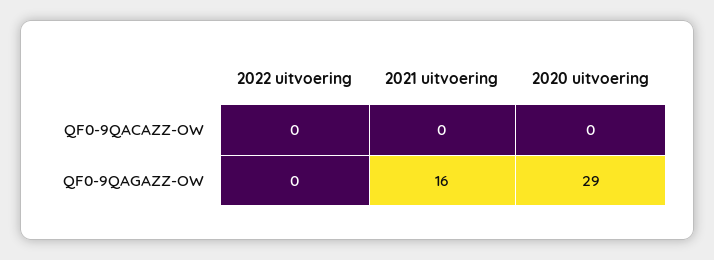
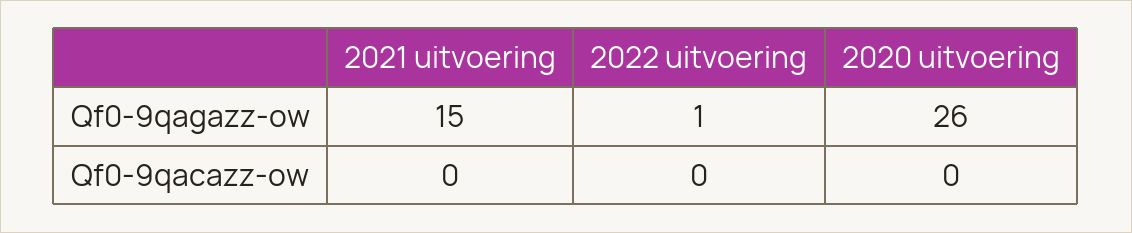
  {
    "2022 uitvoering": {
      "QF0-9QACAZZ-OW": 0,
-     "QF0-9QAGAZZ-OW": 0
+     "QF0-9QAGAZZ-OW": 1
    },
    "2021 uitvoering": {
      "QF0-9QACAZZ-OW": 0,
-     "QF0-9QAGAZZ-OW": 16
+     "QF0-9QAGAZZ-OW": 15
    },
    "2020 uitvoering": {
      "QF0-9QACAZZ-OW": 0,
-     "QF0-9QAGAZZ-OW": 29
+     "QF0-9QAGAZZ-OW": 26
    }
  }

